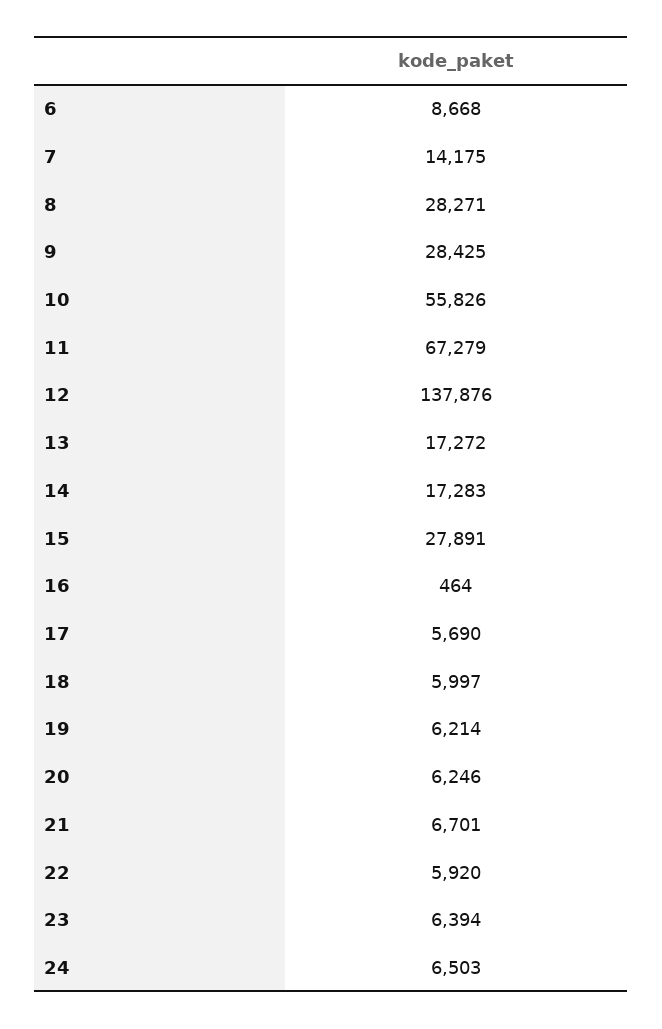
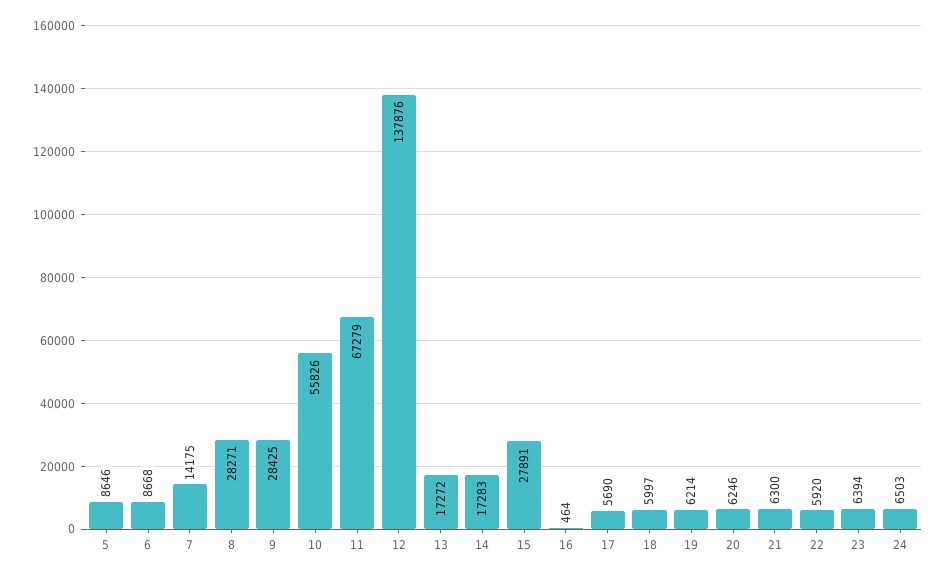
  {
    "6": 8668,
    "7": 14175,
    "8": 28271,
    "9": 28425,
    "10": 55826,
    "11": 67279,
    "12": 137876,
    "13": 17272,
    "14": 17283,
    "15": 27891,
    "16": 464,
    "17": 5690,
    "18": 5997,
    "19": 6214,
    "20": 6246,
-   "21": 6701,
+   "21": 6300,
    "22": 5920,
    "23": 6394,
-   "24": 6503
+   "24": 6503,
+   "5": 8646
  }

